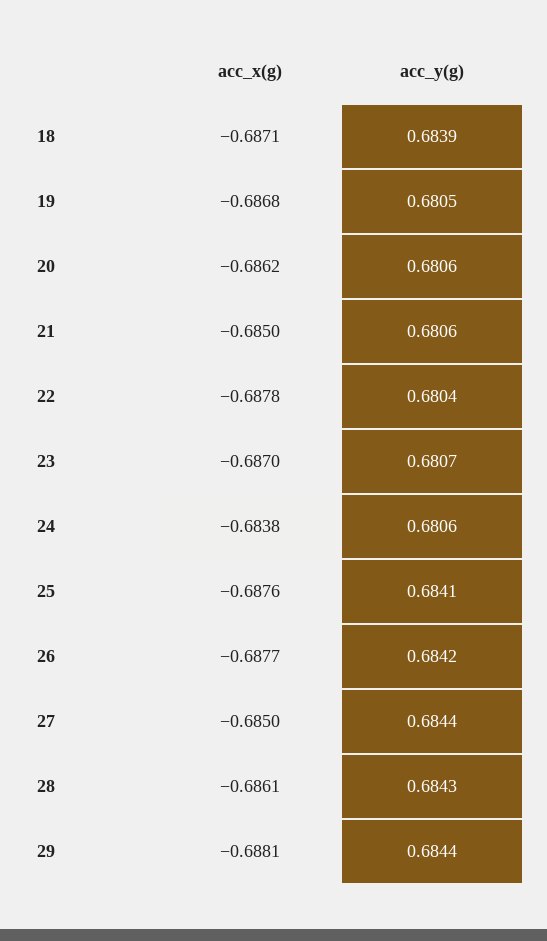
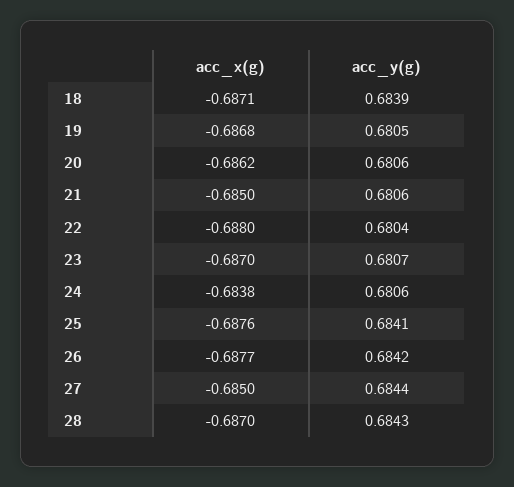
  {
    "acc_x(g)": {
      "18": -0.6871,
      "19": -0.6868,
      "20": -0.6862,
      "21": -0.685,
-     "22": -0.6878,
+     "22": -0.688,
      "23": -0.687,
      "24": -0.6838,
      "25": -0.6876,
      "26": -0.6877,
      "27": -0.685,
-     "28": -0.6861,
+     "28": -0.687
-     "29": -0.6881
    },
    "acc_y(g)": {
      "18": 0.6839,
      "19": 0.6805,
      "20": 0.6806,
      "21": 0.6806,
      "22": 0.6804,
      "23": 0.6807,
      "24": 0.6806,
      "25": 0.6841,
      "26": 0.6842,
      "27": 0.6844,
-     "28": 0.6843,
+     "28": 0.6843
-     "29": 0.6844
    }
  }

